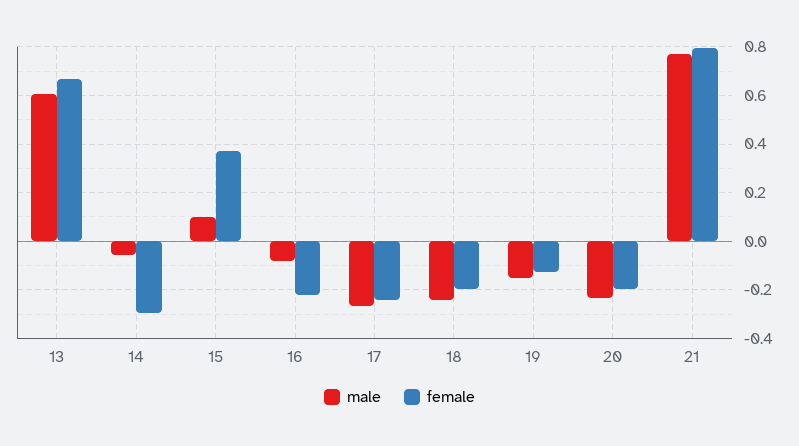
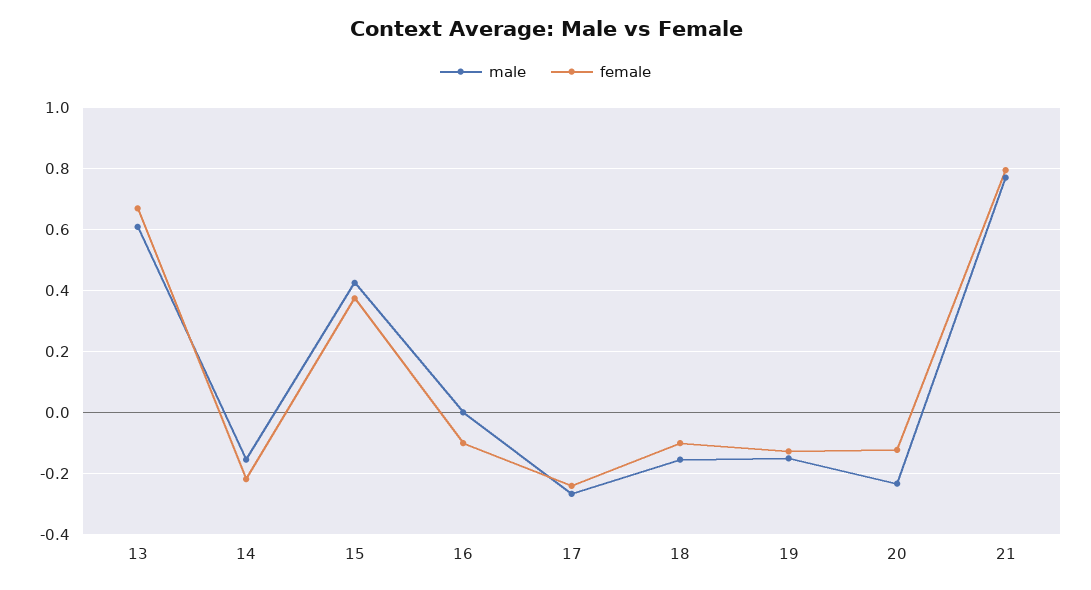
  {
    "male": {
      "13": 0.6,
-     "14": -0.05,
+     "14": -0.16,
-     "15": 0.1,
+     "15": 0.42,
-     "16": -0.075,
+     "16": 0,
      "17": -0.26,
-     "18": -0.25,
+     "18": -0.16,
      "19": -0.16,
      "20": -0.24,
      "21": 0.76
    },
    "female": {
      "13": 0.66,
-     "14": -0.3,
+     "14": -0.22,
      "15": 0.38,
-     "16": -0.225,
+     "16": -0.1,
      "17": -0.24,
-     "18": -0.2,
+     "18": -0.1,
      "19": -0.12,
-     "20": -0.2,
+     "20": -0.12,
      "21": 0.8
    }
  }

